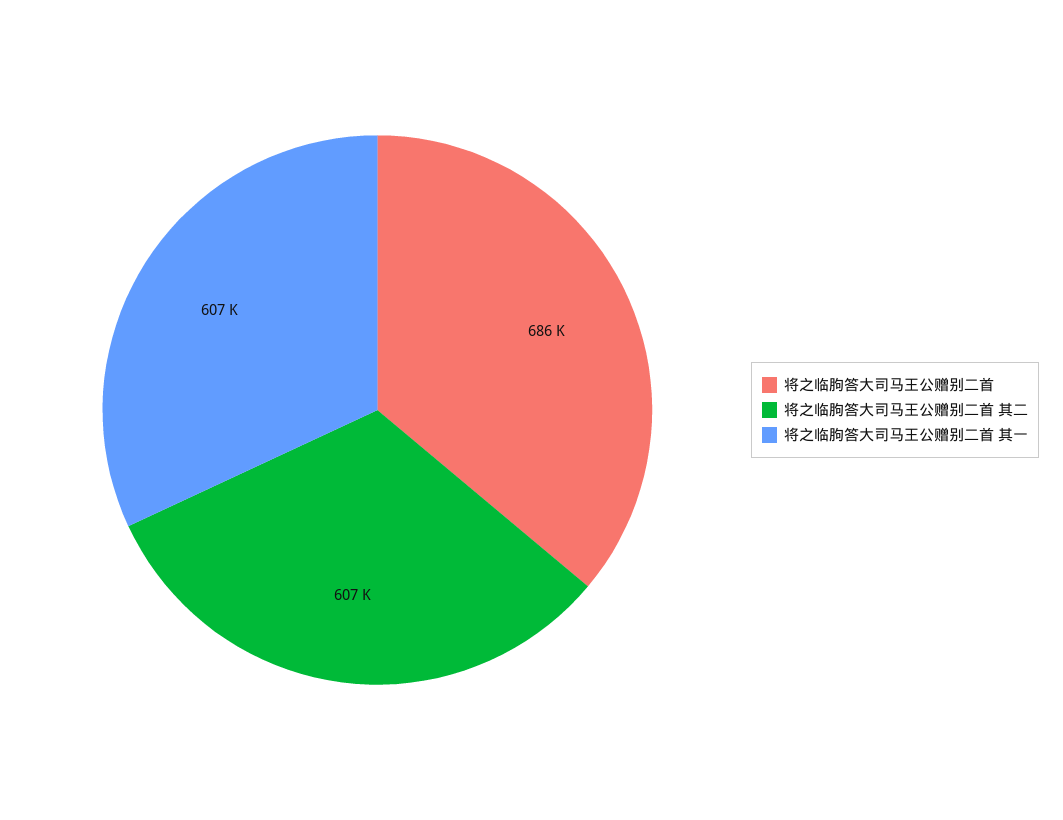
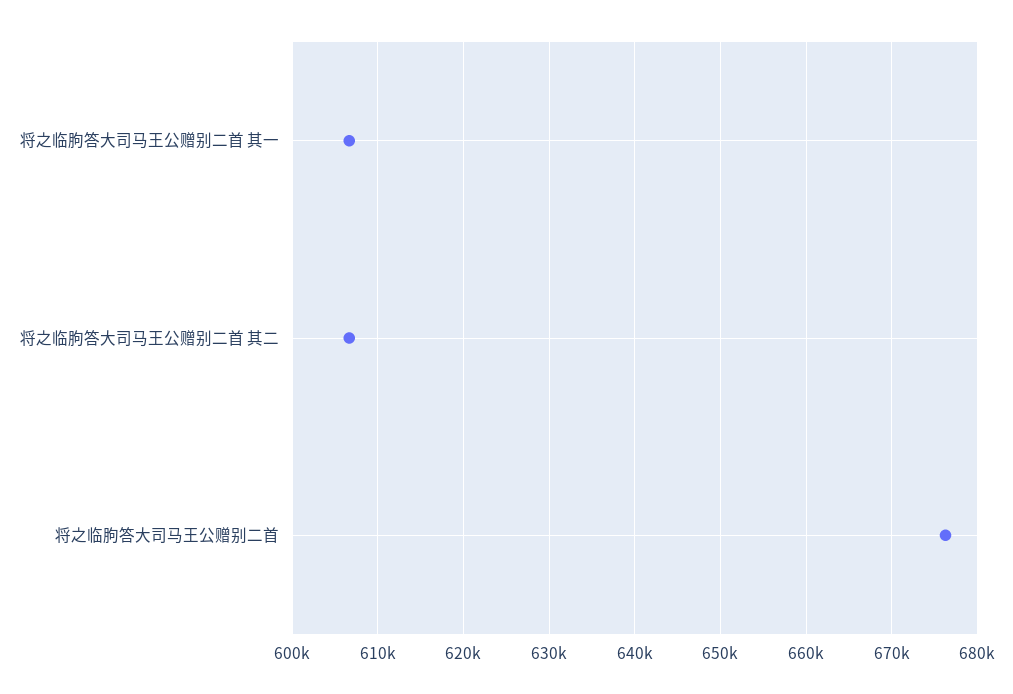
  {
-   "将之临朐答大司马王公赠别二首": 686000,
+   "将之临朐答大司马王公赠别二首": 676000,
    "将之临朐答大司马王公赠别二首 其二": 607000,
    "将之临朐答大司马王公赠别二首 其一": 607000
  }

